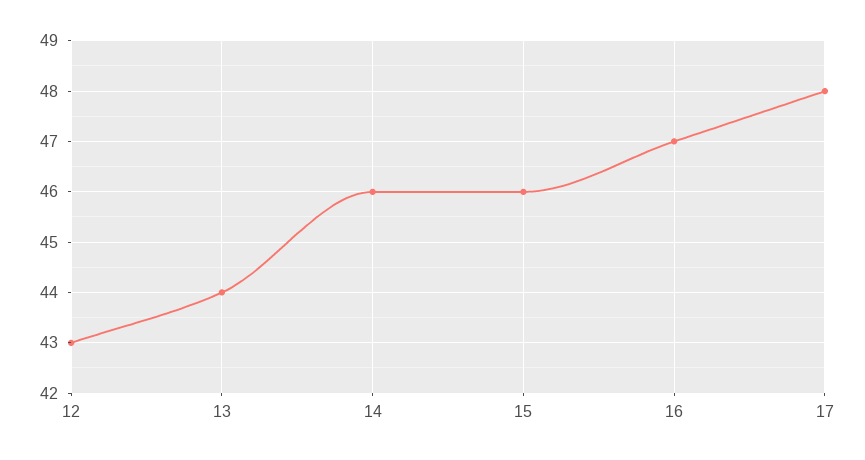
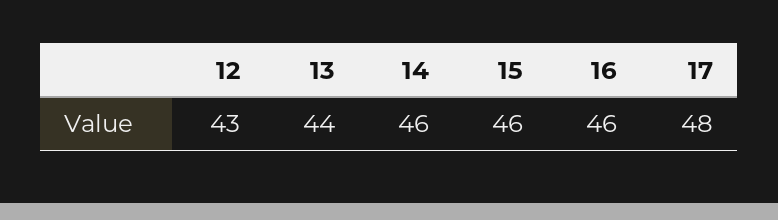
  {
    "12": 43,
    "13": 44,
    "14": 46,
    "15": 46,
-   "16": 47,
+   "16": 46,
    "17": 48
  }

